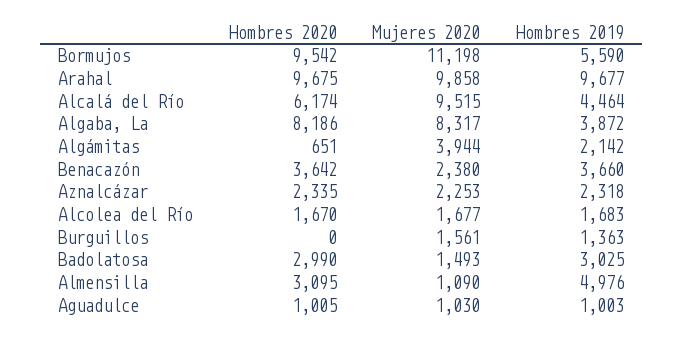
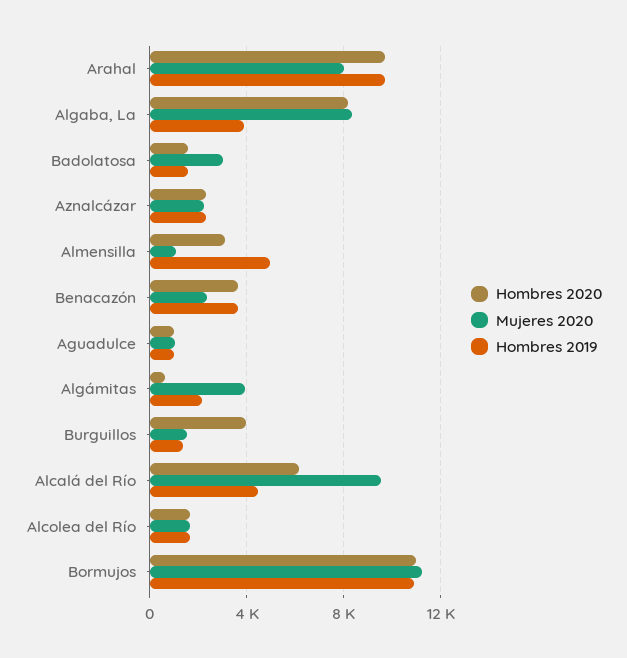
  {
    "Hombres 2020": {
-     "Bormujos": 9542,
+     "Bormujos": 11000,
      "Arahal": 9675,
      "Alcalá del Río": 6174,
      "Algaba, La": 8186,
      "Algámitas": 651,
      "Benacazón": 3642,
      "Aznalcázar": 2335,
      "Alcolea del Río": 1670,
-     "Burguillos": 0,
+     "Burguillos": 4000,
-     "Badolatosa": 2990,
+     "Badolatosa": 1500,
      "Almensilla": 3095,
      "Aguadulce": 1005
    },
    "Mujeres 2020": {
      "Bormujos": 11198,
-     "Arahal": 9858,
+     "Arahal": 8000,
      "Alcalá del Río": 9515,
      "Algaba, La": 8317,
      "Algámitas": 3944,
      "Benacazón": 2380,
      "Aznalcázar": 2253,
      "Alcolea del Río": 1677,
      "Burguillos": 1561,
-     "Badolatosa": 1493,
+     "Badolatosa": 3000,
      "Almensilla": 1090,
      "Aguadulce": 1030
    },
    "Hombres 2019": {
-     "Bormujos": 5590,
+     "Bormujos": 11000,
      "Arahal": 9677,
      "Alcalá del Río": 4464,
      "Algaba, La": 3872,
      "Algámitas": 2142,
      "Benacazón": 3660,
      "Aznalcázar": 2318,
      "Alcolea del Río": 1683,
      "Burguillos": 1363,
-     "Badolatosa": 3025,
+     "Badolatosa": 1500,
      "Almensilla": 4976,
      "Aguadulce": 1003
    }
  }

